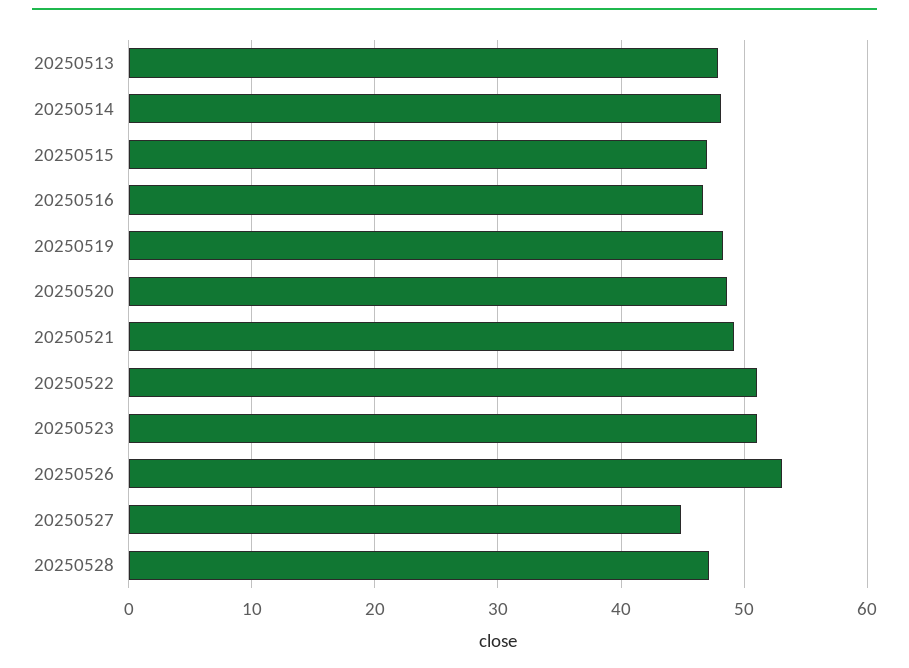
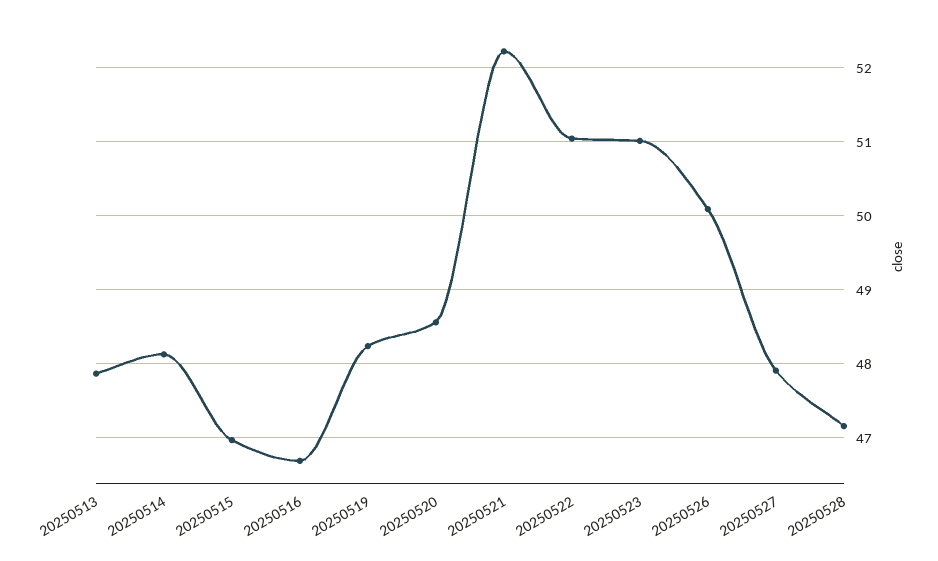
  {
    "20250513": 47.9,
    "20250514": 48.1,
    "20250515": 47,
    "20250516": 46.7,
    "20250519": 48.2,
    "20250520": 48.6,
-   "20250521": 49,
+   "20250521": 52.2,
    "20250522": 51,
    "20250523": 51,
-   "20250526": 53,
+   "20250526": 50.1,
-   "20250527": 45,
+   "20250527": 47.9,
    "20250528": 47.2
  }

